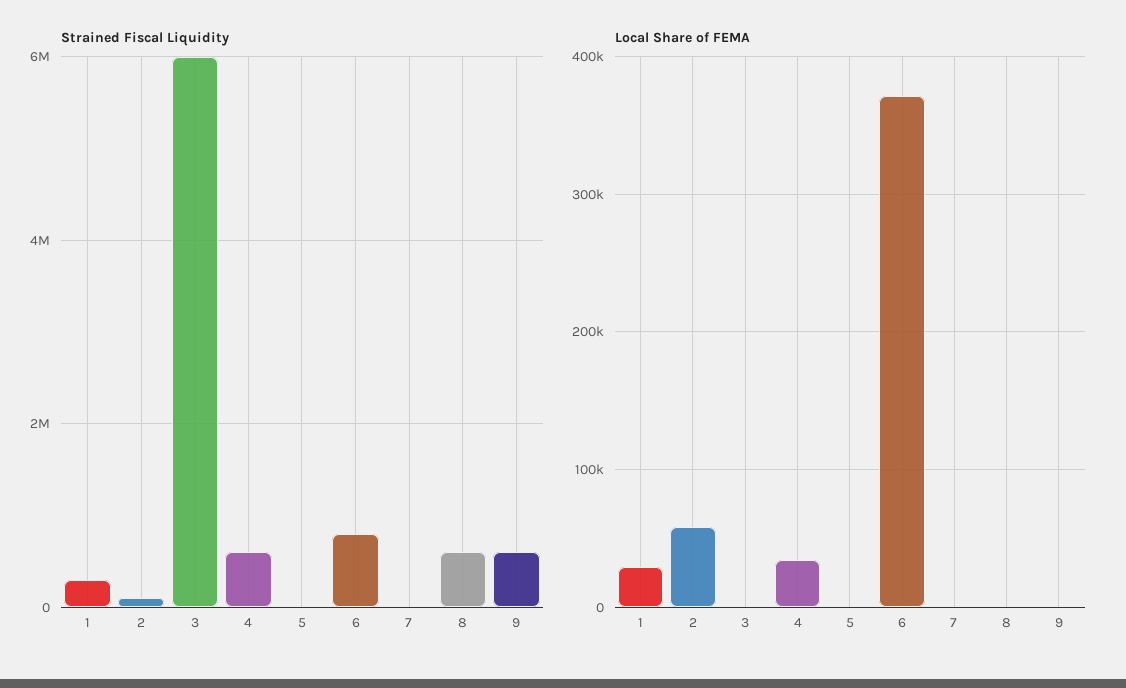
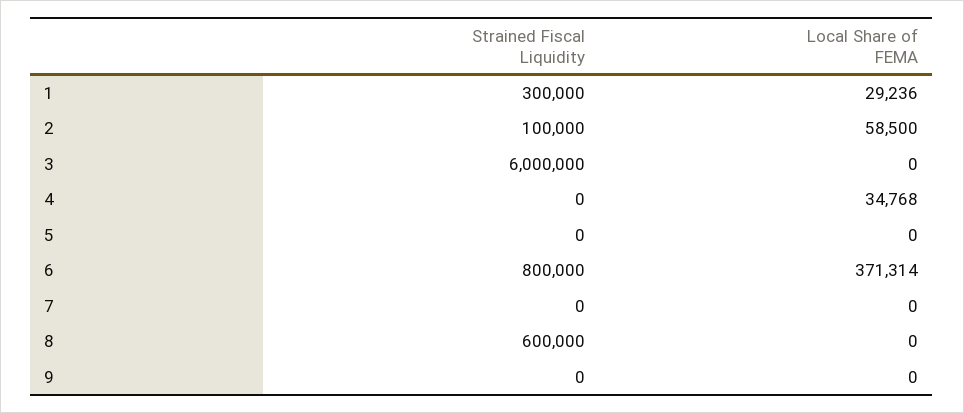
  {
    "Strained Fiscal Liquidity": {
      "1": 300000,
      "2": 100000,
      "3": 6000000,
-     "4": 600000,
+     "4": 0,
      "5": 0,
      "6": 800000,
      "7": 0,
      "8": 600000,
-     "9": 600000
+     "9": 0
    },
    "Local Share of FEMA": {
      "1": 29236,
      "2": 58500,
      "3": 0,
      "4": 34768,
      "5": 0,
      "6": 371314,
      "7": 0,
      "8": 0,
      "9": 0
    }
  }

